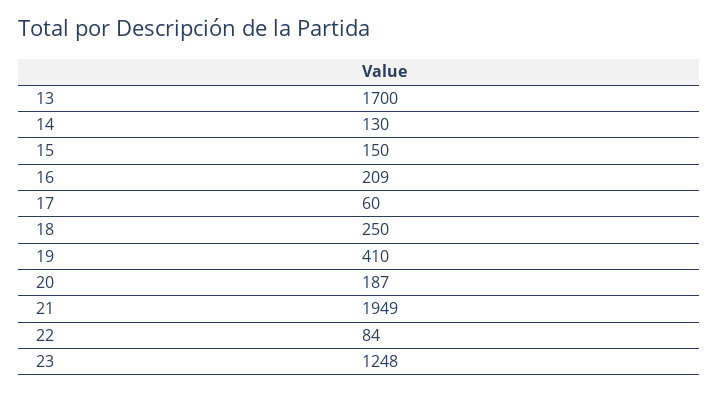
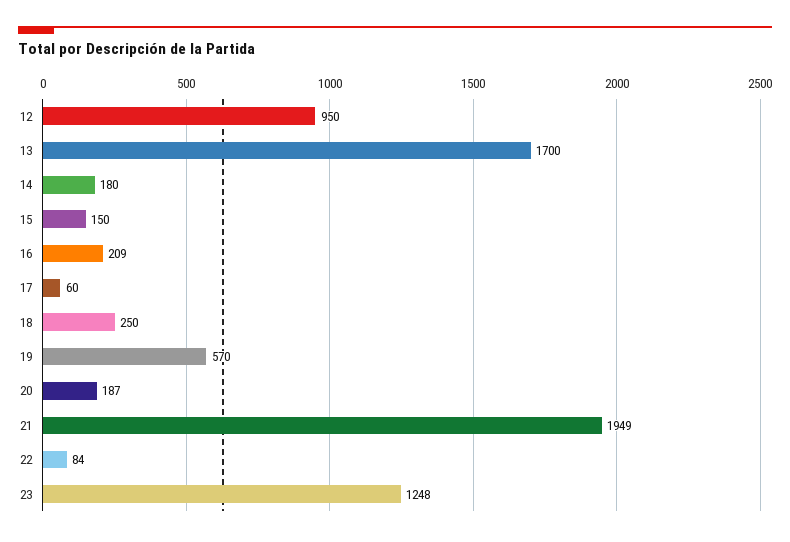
  {
    "13": 1700,
-   "14": 130,
+   "14": 180,
    "15": 150,
    "16": 209,
    "17": 60,
    "18": 250,
-   "19": 410,
+   "19": 570,
    "20": 187,
    "21": 1949,
    "22": 84,
-   "23": 1248
+   "23": 1248,
+   "12": 950
  }

